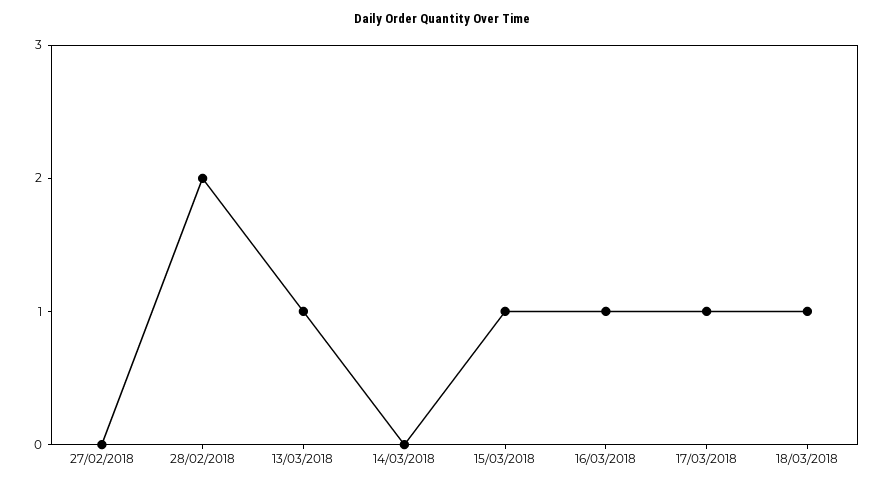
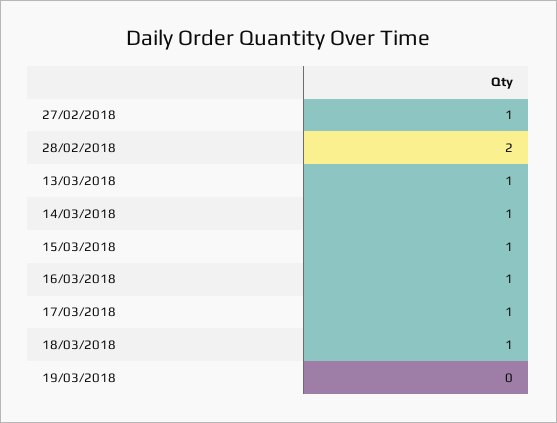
  {
-   "27/02/2018": 0,
+   "27/02/2018": 1,
    "28/02/2018": 2,
    "13/03/2018": 1,
-   "14/03/2018": 0,
+   "14/03/2018": 1,
    "15/03/2018": 1,
    "16/03/2018": 1,
    "17/03/2018": 1,
-   "18/03/2018": 1
+   "18/03/2018": 1,
+   "19/03/2018": 0
  }

